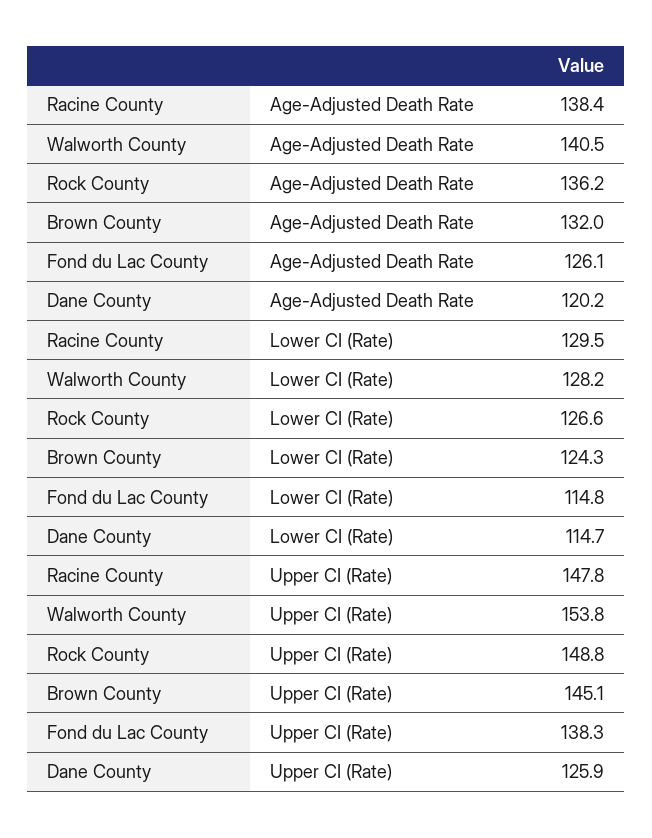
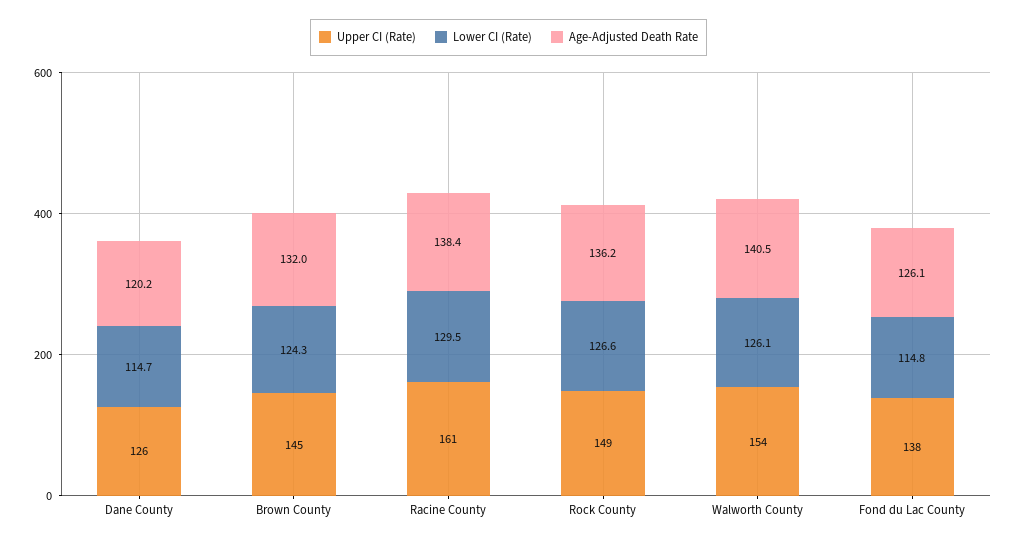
  {
    "Age-Adjusted Death Rate": {
      "Racine County": 138.4,
      "Walworth County": 140.5,
      "Rock County": 136.2,
      "Brown County": 132,
      "Fond du Lac County": 126.1,
      "Dane County": 120.2
    },
    "Lower CI (Rate)": {
      "Racine County": 129.5,
-     "Walworth County": 128.2,
+     "Walworth County": 126.1,
      "Rock County": 126.6,
      "Brown County": 124.3,
      "Fond du Lac County": 114.8,
      "Dane County": 114.7
    },
    "Upper CI (Rate)": {
-     "Racine County": 147.8,
+     "Racine County": 161,
      "Walworth County": 153.8,
      "Rock County": 148.8,
      "Brown County": 145.1,
      "Fond du Lac County": 138.3,
      "Dane County": 125.9
    }
  }

